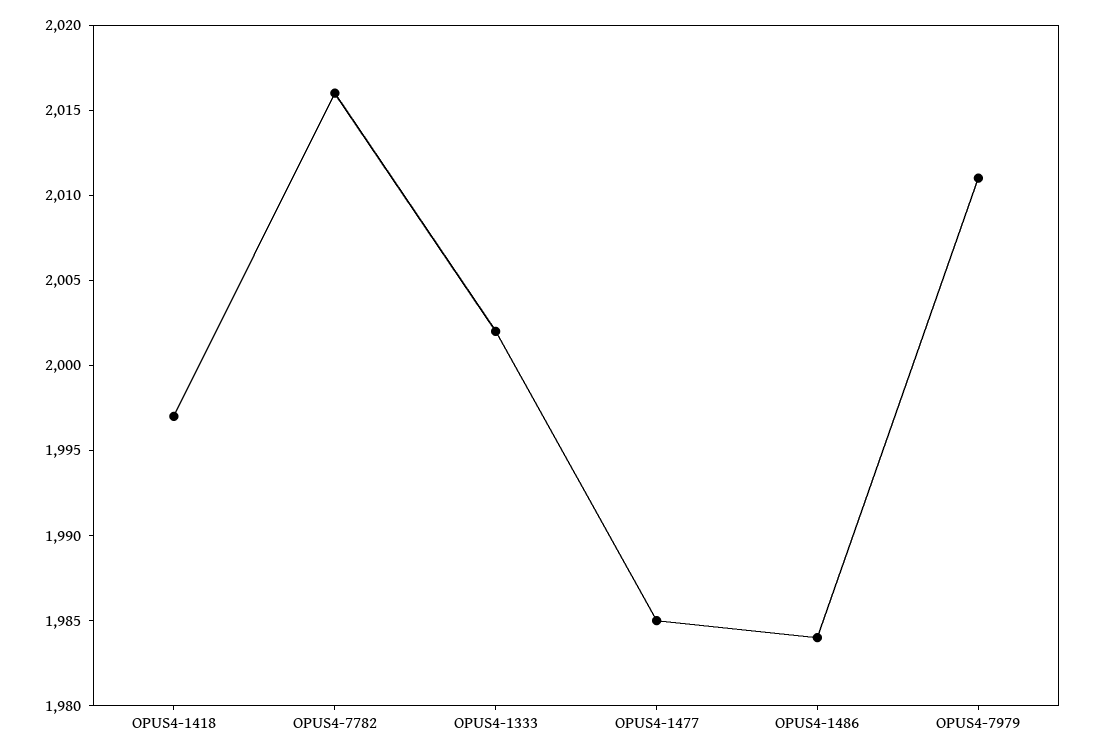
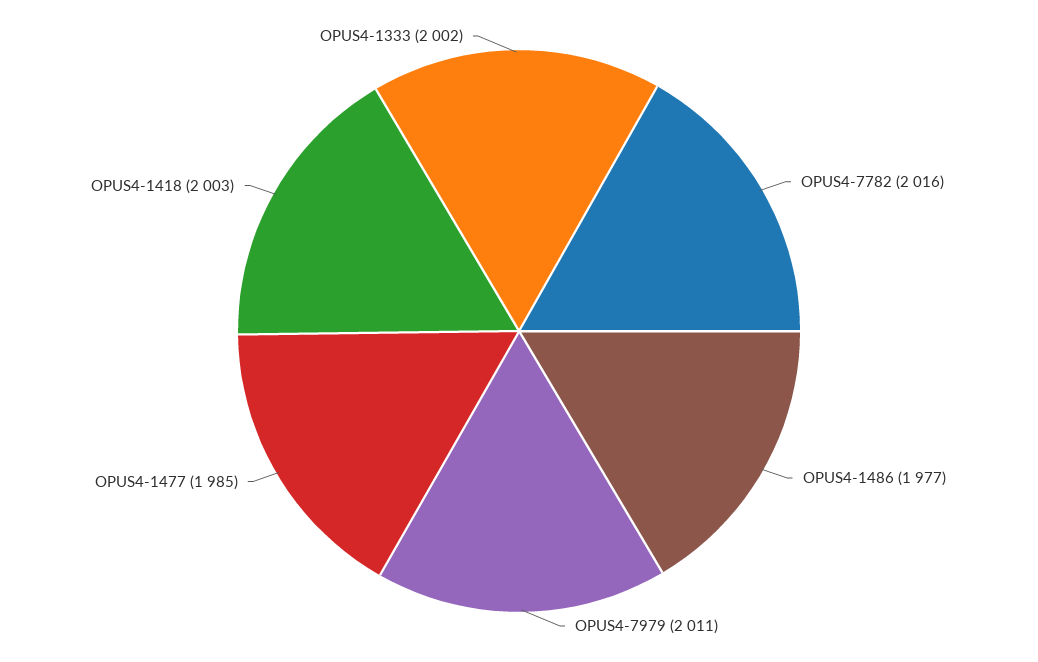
  {
-   "OPUS4-1418": 1997,
+   "OPUS4-1418": 2003,
    "OPUS4-7782": 2016,
    "OPUS4-1333": 2002,
    "OPUS4-1477": 1985,
-   "OPUS4-1486": 1984,
+   "OPUS4-1486": 1977,
    "OPUS4-7979": 2011
  }

